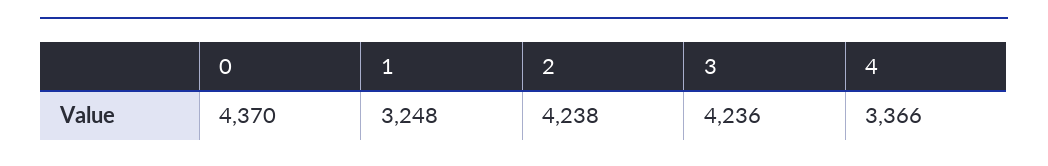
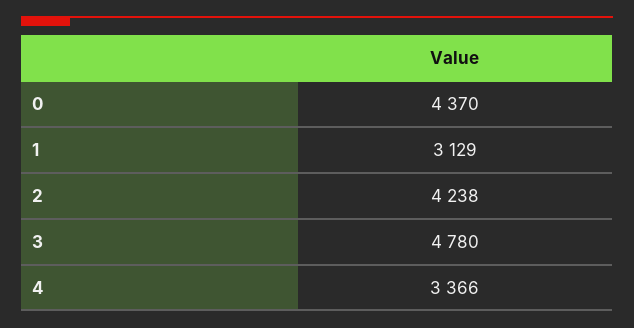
  {
    "0": 4370,
-   "1": 3248,
+   "1": 3129,
    "2": 4238,
-   "3": 4236,
+   "3": 4780,
    "4": 3366
  }

